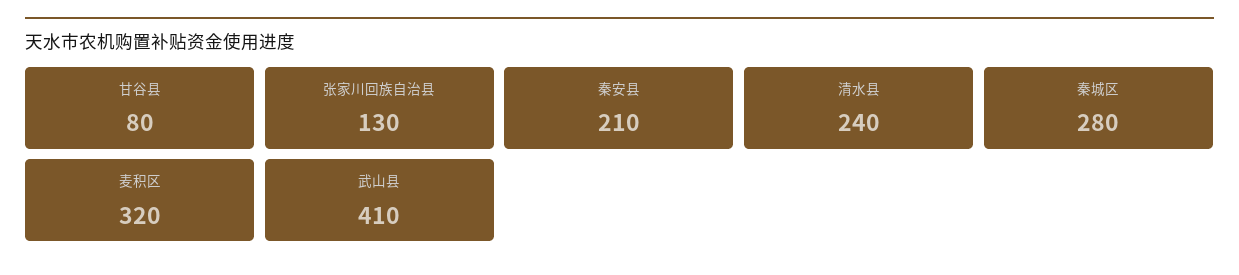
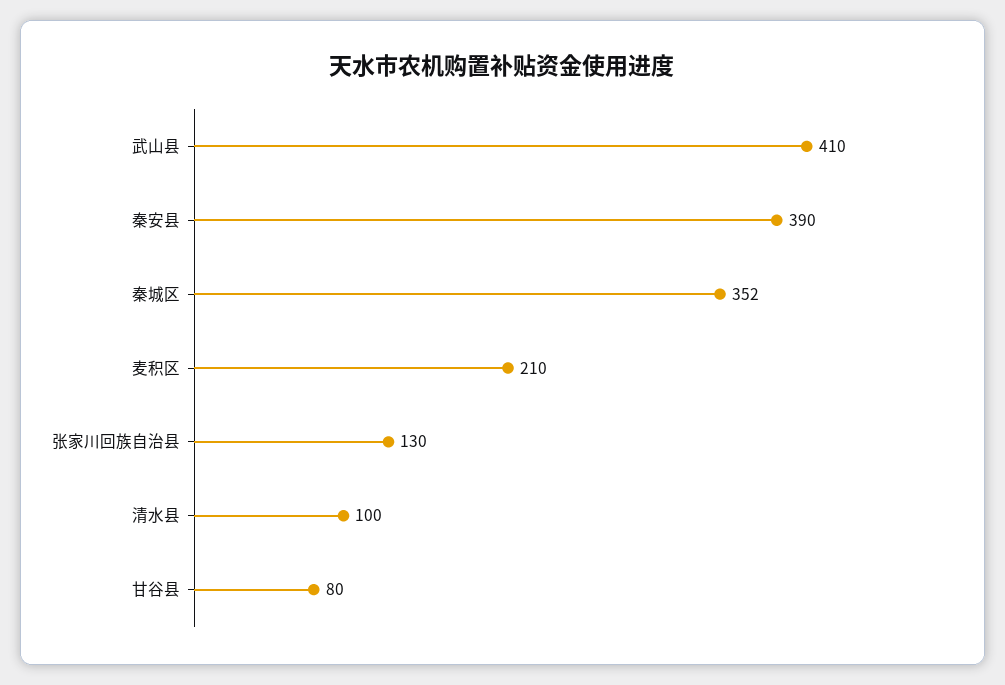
  {
    "甘谷县": 80,
    "张家川回族自治县": 130,
-   "秦安县": 210,
+   "秦安县": 390,
-   "清水县": 240,
+   "清水县": 100,
-   "秦城区": 280,
+   "秦城区": 352,
-   "麦积区": 320,
+   "麦积区": 210,
    "武山县": 410
  }

